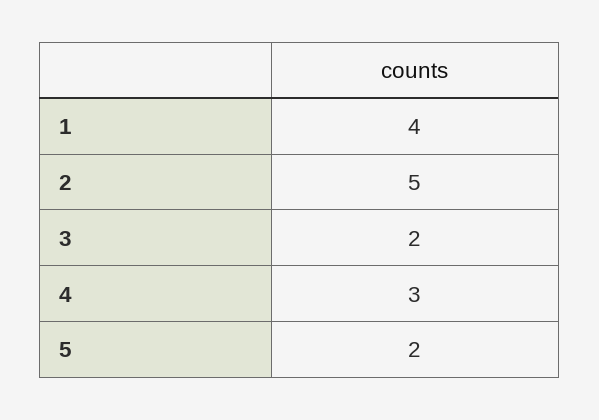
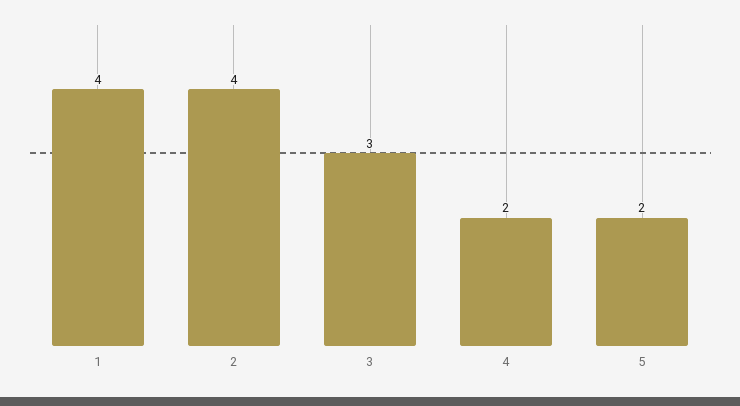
  {
    "1": 4,
-   "2": 5,
+   "2": 4,
-   "3": 2,
+   "3": 3,
-   "4": 3,
+   "4": 2,
    "5": 2
  }

